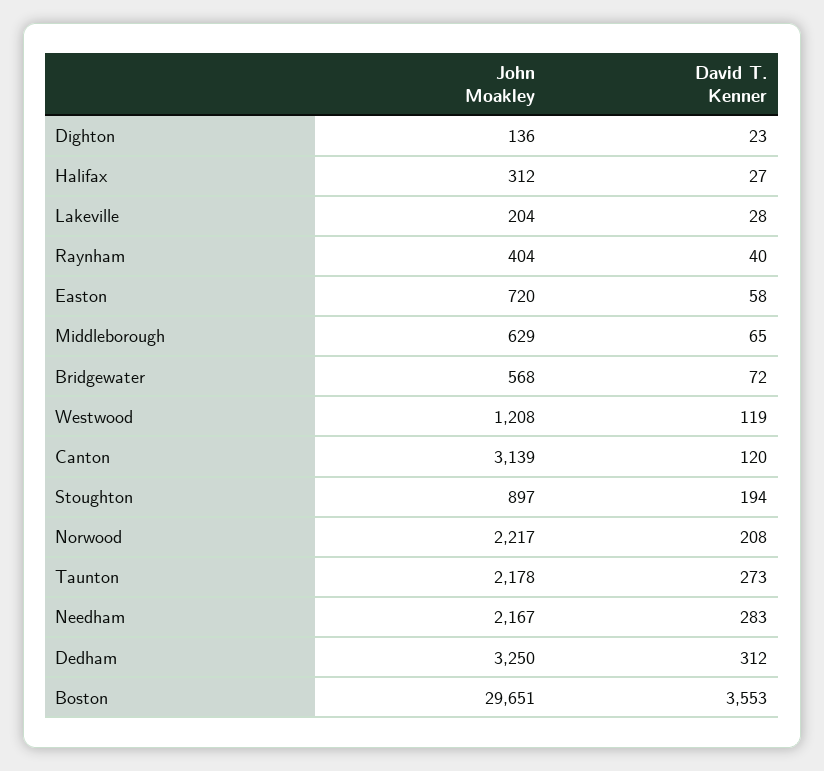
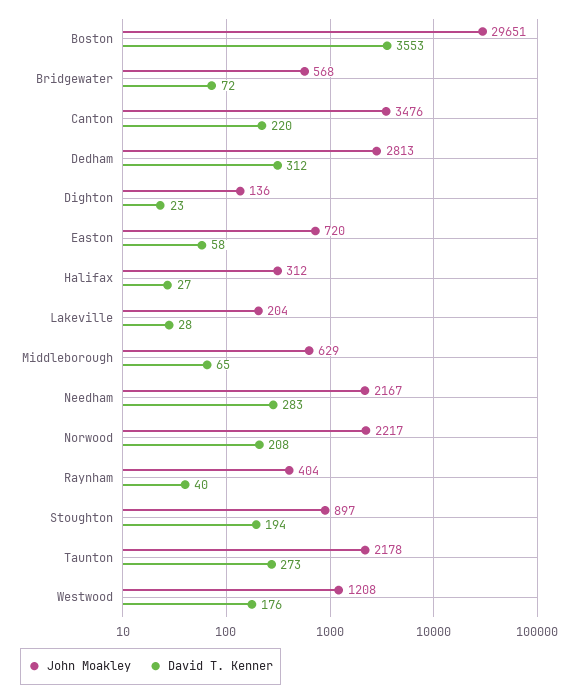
  {
    "John Moakley": {
      "Dighton": 136,
      "Halifax": 312,
      "Lakeville": 204,
      "Raynham": 404,
      "Easton": 720,
      "Middleborough": 629,
      "Bridgewater": 568,
      "Westwood": 1208,
-     "Canton": 3139,
+     "Canton": 3476,
      "Stoughton": 897,
      "Norwood": 2217,
      "Taunton": 2178,
      "Needham": 2167,
-     "Dedham": 3250,
+     "Dedham": 2813,
      "Boston": 29651
    },
    "David T. Kenner": {
      "Dighton": 23,
      "Halifax": 27,
      "Lakeville": 28,
      "Raynham": 40,
      "Easton": 58,
      "Middleborough": 65,
      "Bridgewater": 72,
-     "Westwood": 119,
+     "Westwood": 176,
-     "Canton": 120,
+     "Canton": 220,
      "Stoughton": 194,
      "Norwood": 208,
      "Taunton": 273,
      "Needham": 283,
      "Dedham": 312,
      "Boston": 3553
    }
  }

